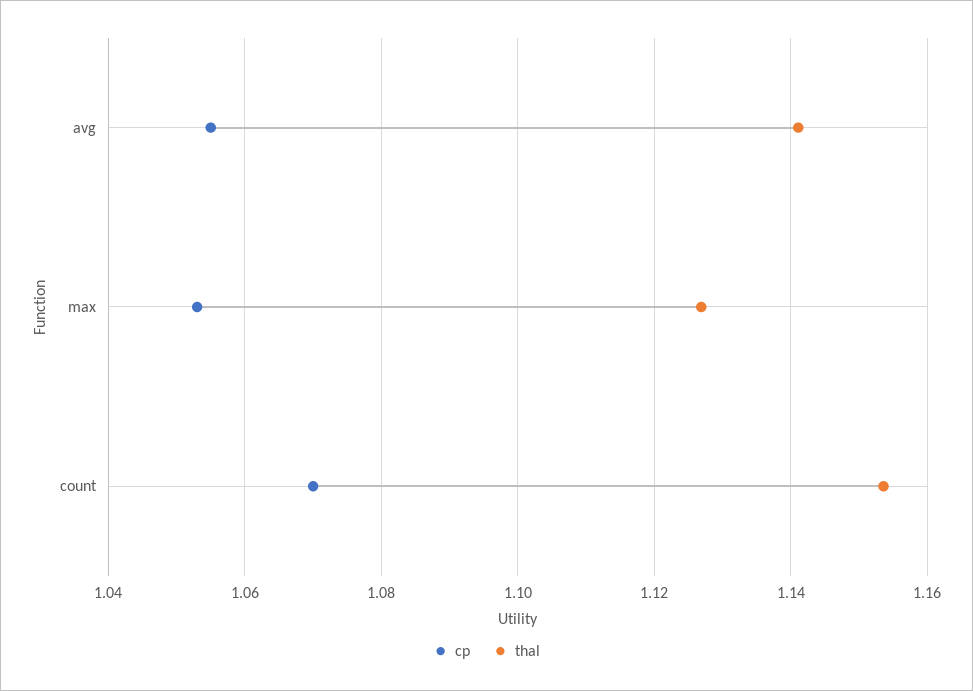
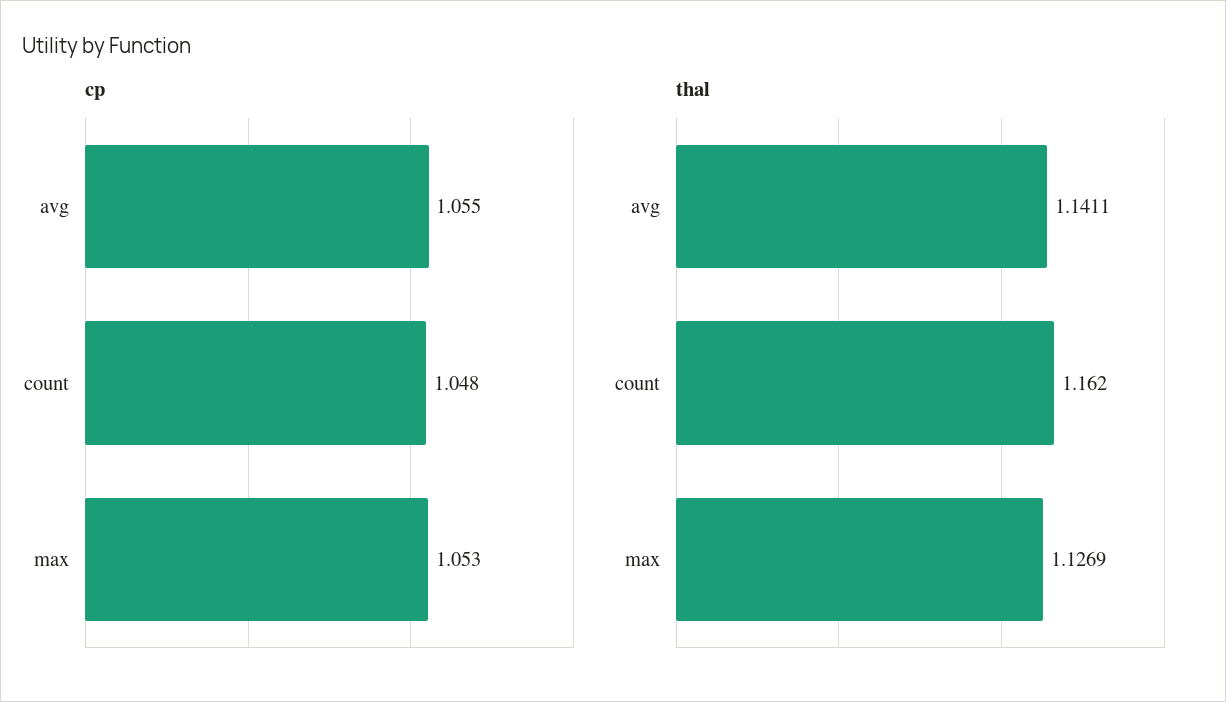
  {
    "cp": {
      "avg": 1.055,
      "max": 1.053,
-     "count": 1.07
+     "count": 1.048
    },
    "thal": {
      "avg": 1.1411,
      "max": 1.1269,
-     "count": 1.154
+     "count": 1.162
    }
  }

